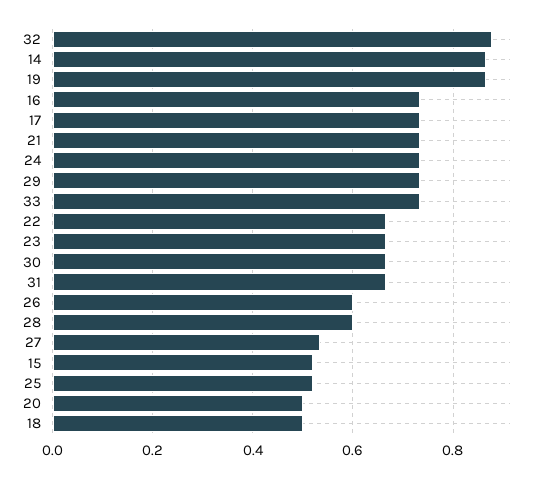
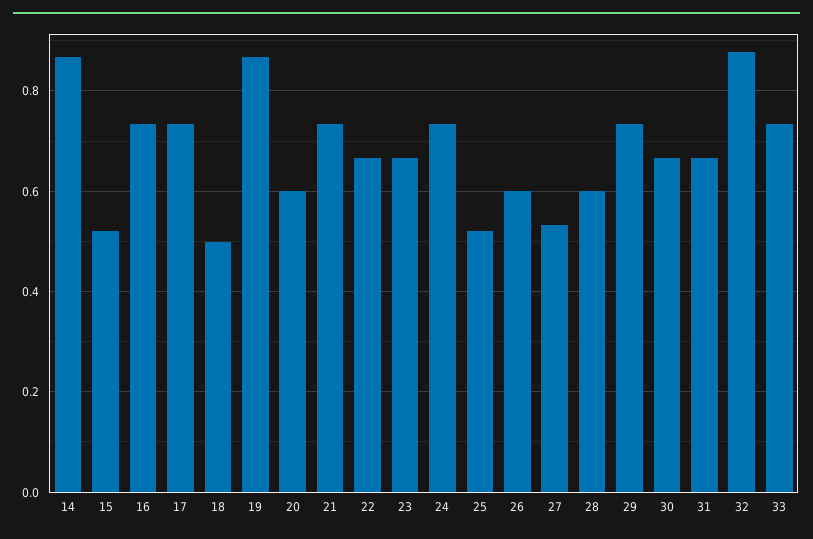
  {
    "32": 0.88,
    "14": 0.86,
    "19": 0.86,
    "16": 0.74,
    "17": 0.74,
    "21": 0.74,
    "24": 0.74,
    "29": 0.74,
    "33": 0.74,
    "22": 0.66,
    "23": 0.66,
    "30": 0.66,
    "31": 0.66,
    "26": 0.6,
    "28": 0.6,
    "27": 0.54,
    "15": 0.52,
    "25": 0.52,
-   "20": 0.5,
+   "20": 0.6,
    "18": 0.5
  }

